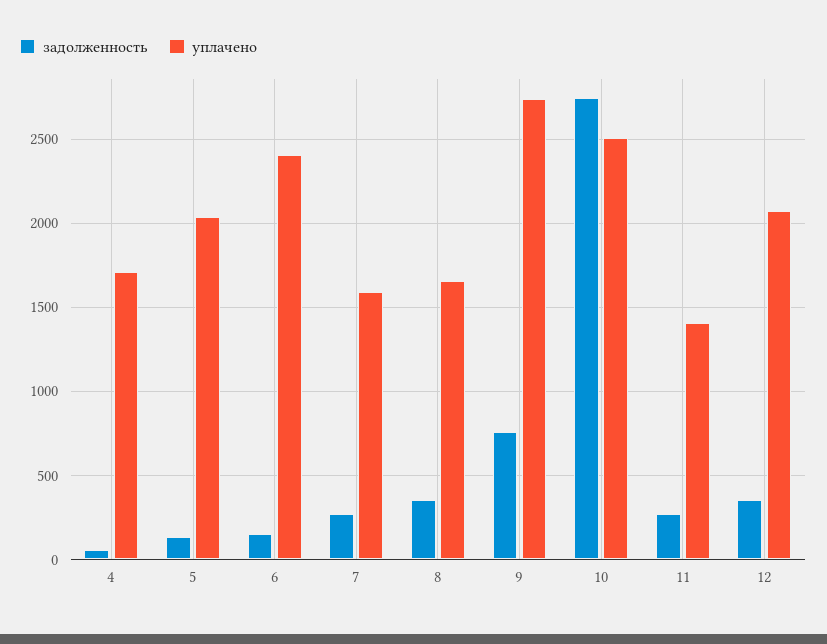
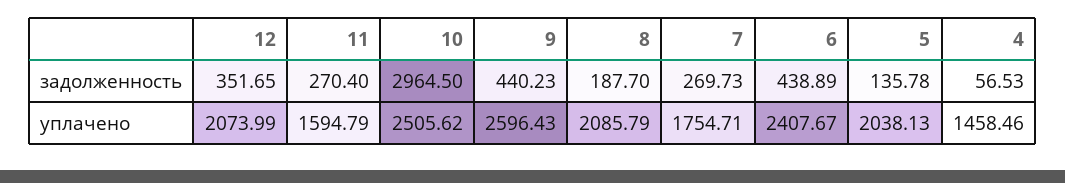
  {
    "задолженность": {
      "4": 56.53,
      "5": 135.78,
-     "6": 150,
+     "6": 438.89,
      "7": 269.73,
-     "8": 350,
+     "8": 187.7,
-     "9": 750,
+     "9": 440.23,
-     "10": 2750,
+     "10": 2964.5,
      "11": 270.4,
      "12": 351.65
    },
    "уплачено": {
-     "4": 1700,
+     "4": 1458.46,
      "5": 2038.13,
      "6": 2407.67,
-     "7": 1600,
+     "7": 1754.71,
-     "8": 1650,
+     "8": 2085.79,
-     "9": 2750,
+     "9": 2596.43,
      "10": 2505.62,
-     "11": 1400,
+     "11": 1594.79,
      "12": 2073.99
    }
  }

